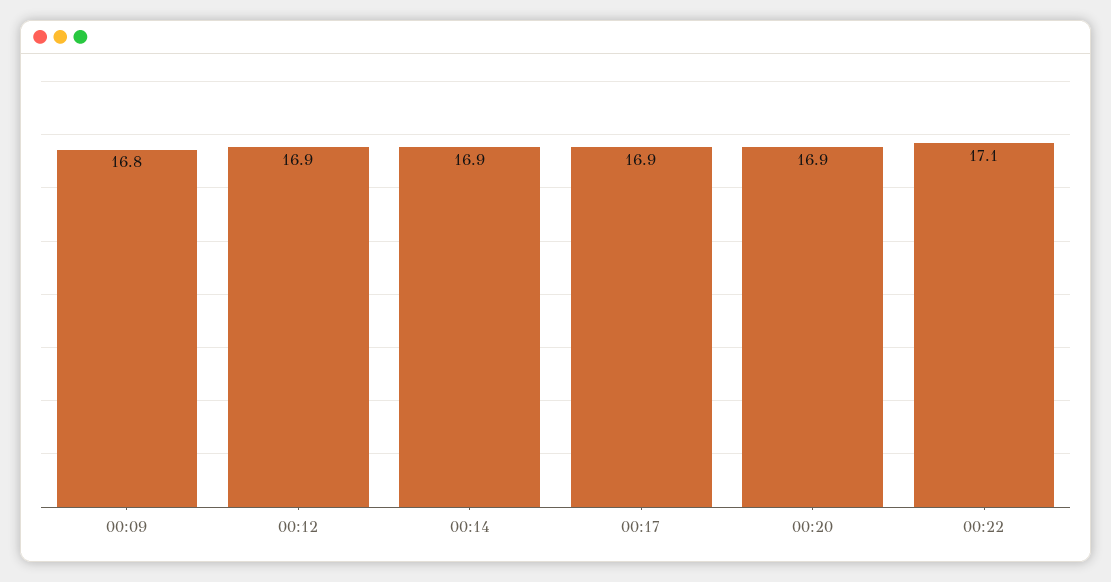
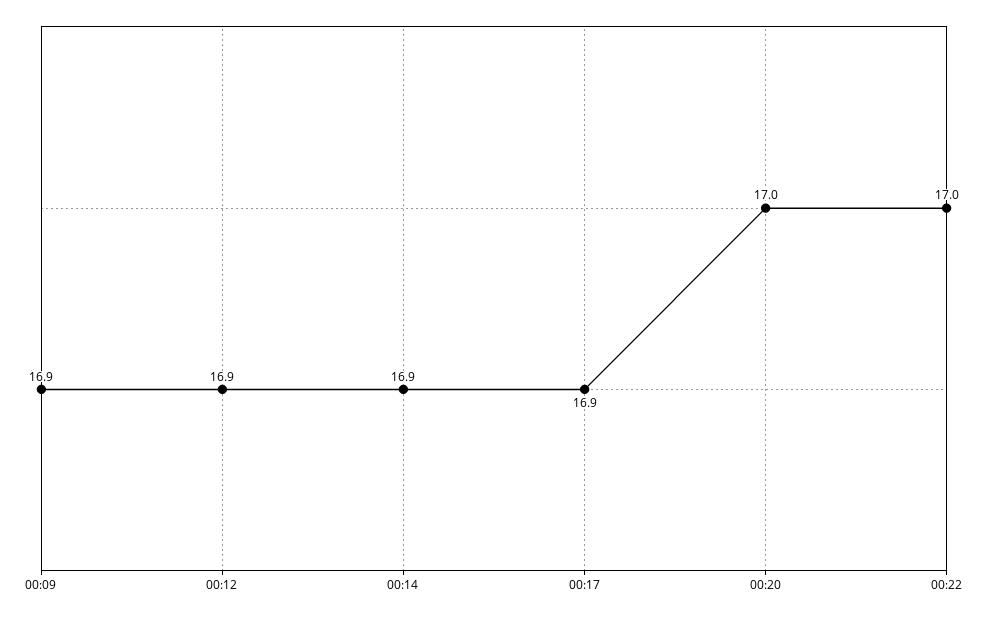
  {
-   "00:09": 16.8,
+   "00:09": 16.9,
    "00:12": 16.9,
    "00:14": 16.9,
    "00:17": 16.9,
-   "00:20": 16.9,
+   "00:20": 17,
-   "00:22": 17.1
+   "00:22": 17
  }

